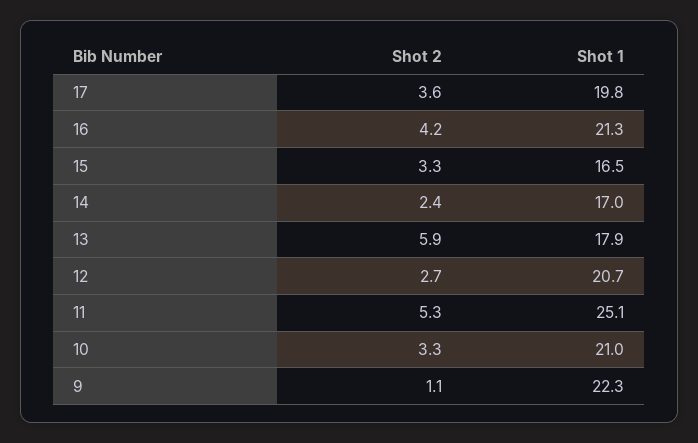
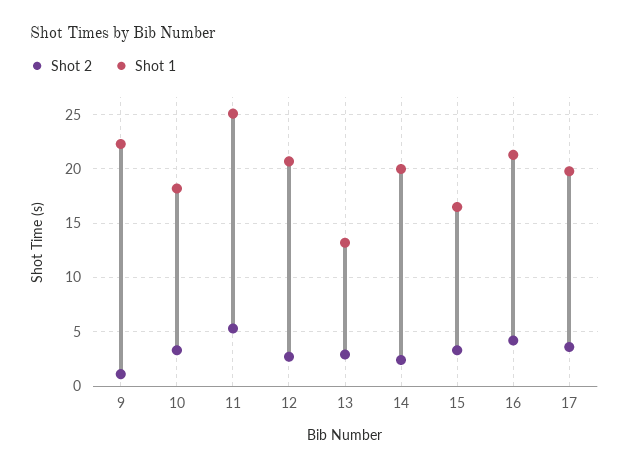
  {
    "Shot 2": {
      "17": 3.6,
      "16": 4.2,
      "15": 3.3,
      "14": 2.4,
-     "13": 5.9,
+     "13": 3,
      "12": 2.7,
      "11": 5.3,
      "10": 3.3,
      "9": 1.1
    },
    "Shot 1": {
      "17": 19.8,
      "16": 21.3,
      "15": 16.5,
-     "14": 17,
+     "14": 20,
-     "13": 17.9,
+     "13": 13,
      "12": 20.7,
      "11": 25.1,
-     "10": 21,
+     "10": 18,
      "9": 22.3
    }
  }

